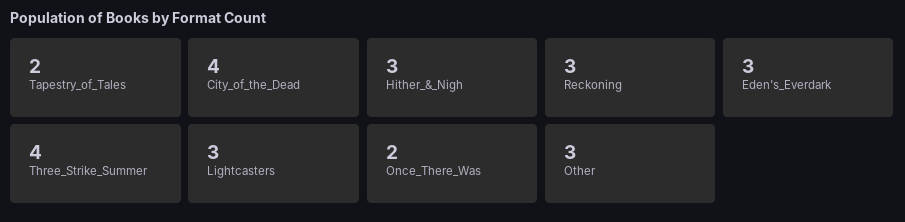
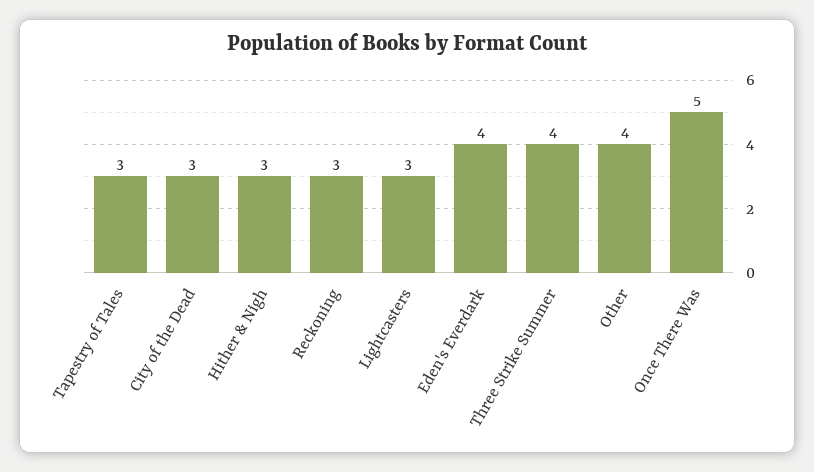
  {
-   "Tapestry_of_Tales": 2,
+   "Tapestry_of_Tales": 3,
-   "City_of_the_Dead": 4,
+   "City_of_the_Dead": 3,
    "Hither_&_Nigh": 3,
    "Reckoning": 3,
-   "Eden's_Everdark": 3,
+   "Eden's_Everdark": 4,
    "Three_Strike_Summer": 4,
    "Lightcasters": 3,
-   "Once_There_Was": 2,
+   "Once_There_Was": 5,
-   "Other": 3
+   "Other": 4
  }

